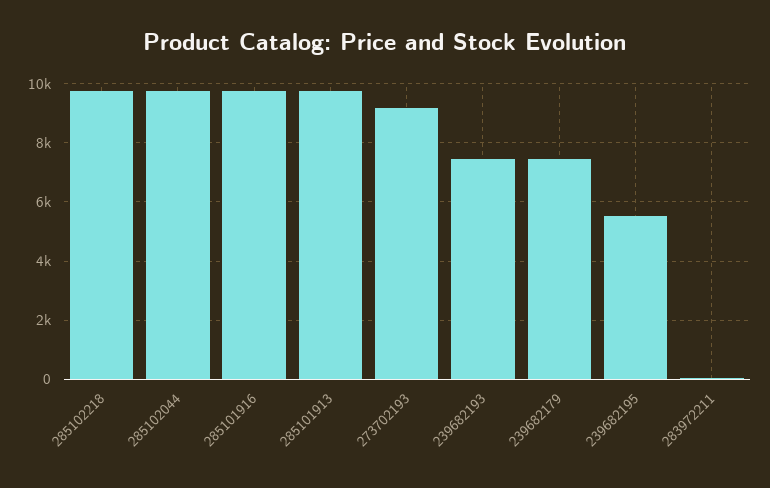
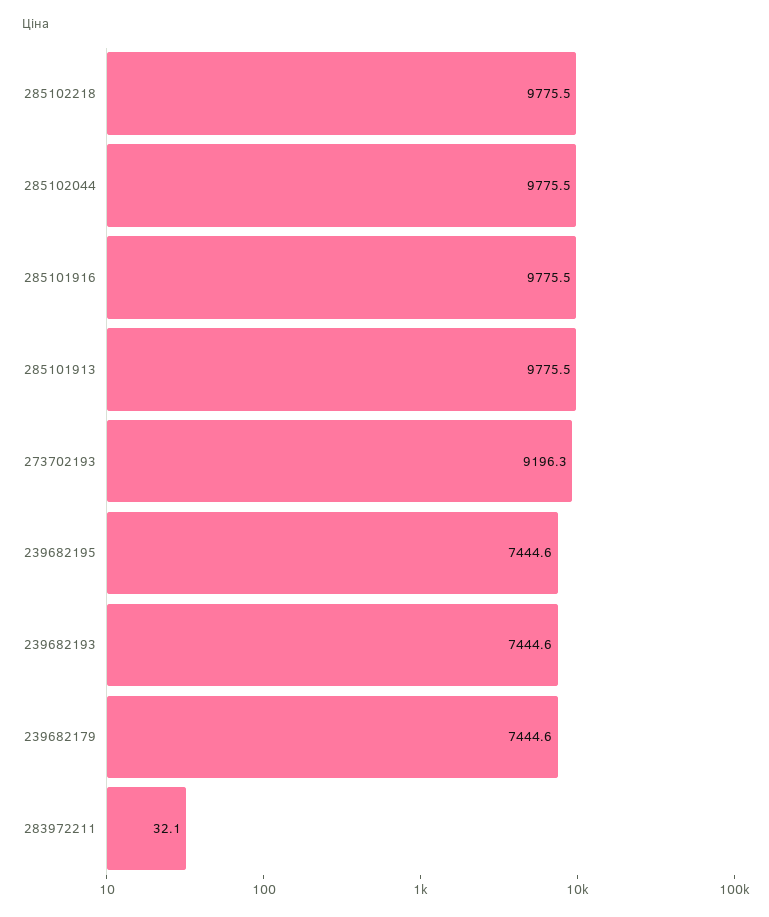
  {
    "285102218": 9775.5,
    "285102044": 9775.5,
    "285101916": 9775.5,
    "285101913": 9775.5,
    "273702193": 9196.3,
    "239682193": 7444.6,
    "239682179": 7444.6,
-   "239682195": 5500,
+   "239682195": 7444.6,
    "283972211": 32.1
  }

